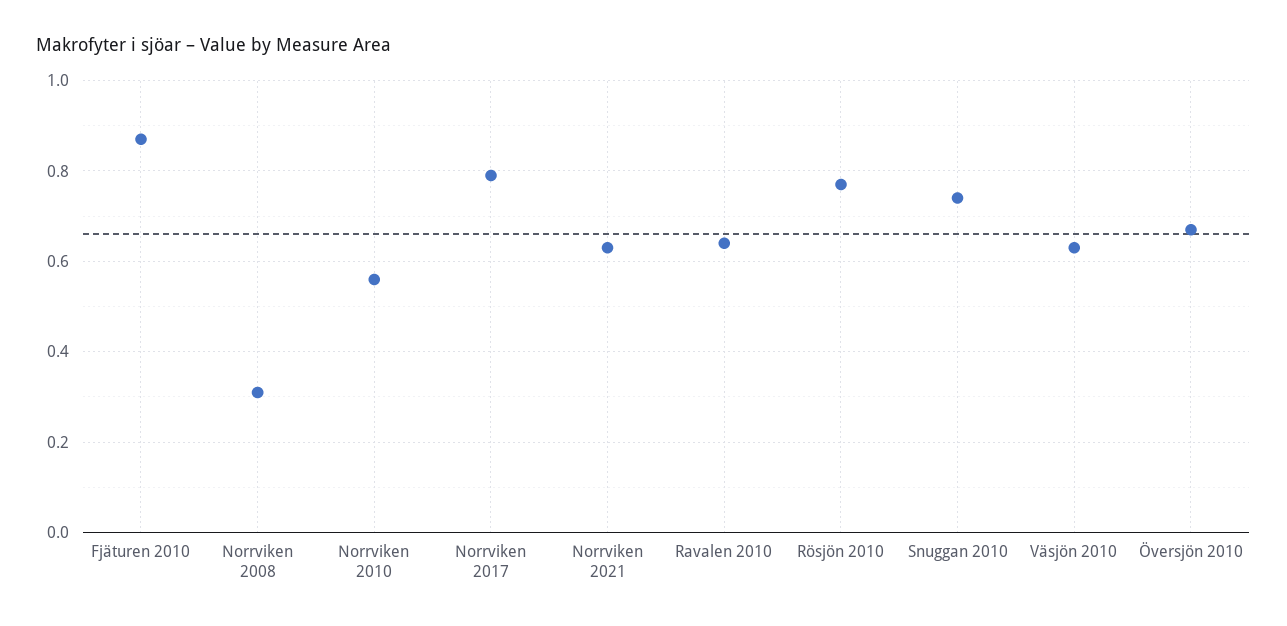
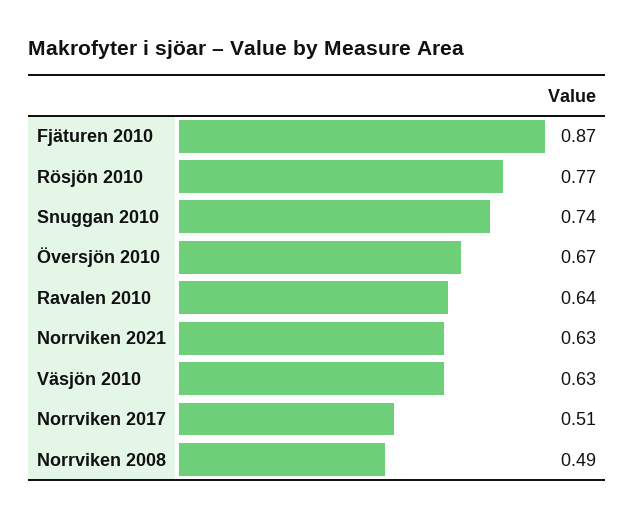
  {
    "Fjäturen 2010": 0.87,
-   "Norrviken 2008": 0.3,
+   "Norrviken 2008": 0.49,
-   "Norrviken 2010": 0.55,
-   "Norrviken 2017": 0.8,
+   "Norrviken 2017": 0.51,
    "Norrviken 2021": 0.63,
    "Ravalen 2010": 0.64,
    "Rösjön 2010": 0.77,
    "Snuggan 2010": 0.74,
    "Väsjön 2010": 0.63,
    "Översjön 2010": 0.67
  }

